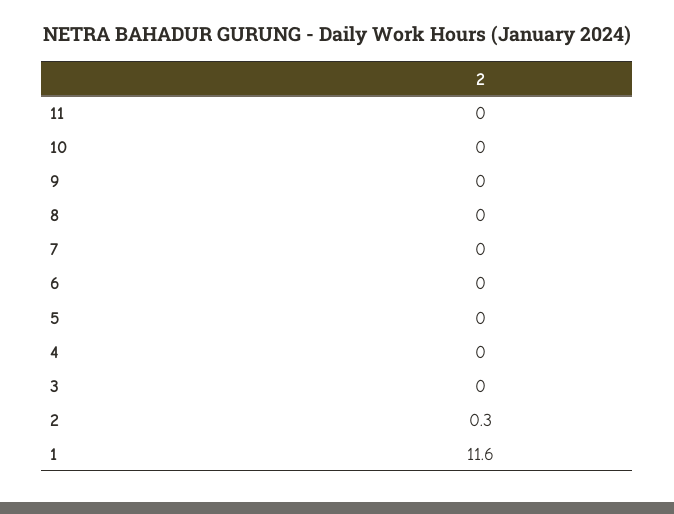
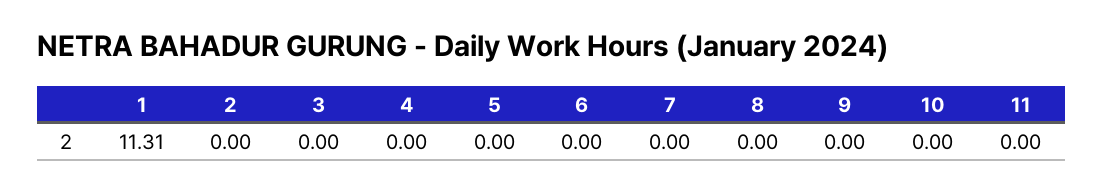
  {
    "11": 0,
    "10": 0,
    "9": 0,
    "8": 0,
    "7": 0,
    "6": 0,
    "5": 0,
    "4": 0,
    "3": 0,
-   "2": 0.3,
+   "2": 0,
-   "1": 11.6
+   "1": 11.31
  }

